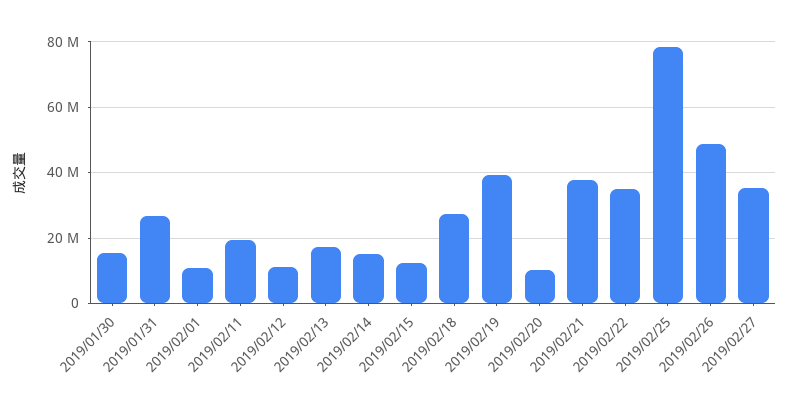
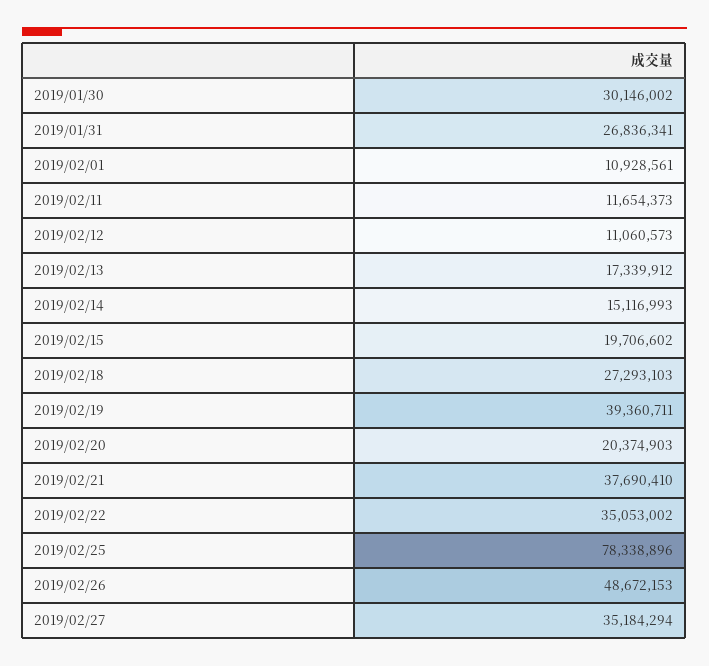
  {
-   "2019/01/30": 16000000,
+   "2019/01/30": 30146002,
    "2019/01/31": 26836341,
    "2019/02/01": 10928561,
-   "2019/02/11": 20000000,
+   "2019/02/11": 11654373,
    "2019/02/12": 11060573,
    "2019/02/13": 17339912,
    "2019/02/14": 15116993,
-   "2019/02/15": 12000000,
+   "2019/02/15": 19706602,
    "2019/02/18": 27293103,
    "2019/02/19": 39360711,
-   "2019/02/20": 10000000,
+   "2019/02/20": 20374903,
    "2019/02/21": 37690410,
    "2019/02/22": 35053002,
    "2019/02/25": 78338896,
    "2019/02/26": 48672153,
    "2019/02/27": 35184294
  }

